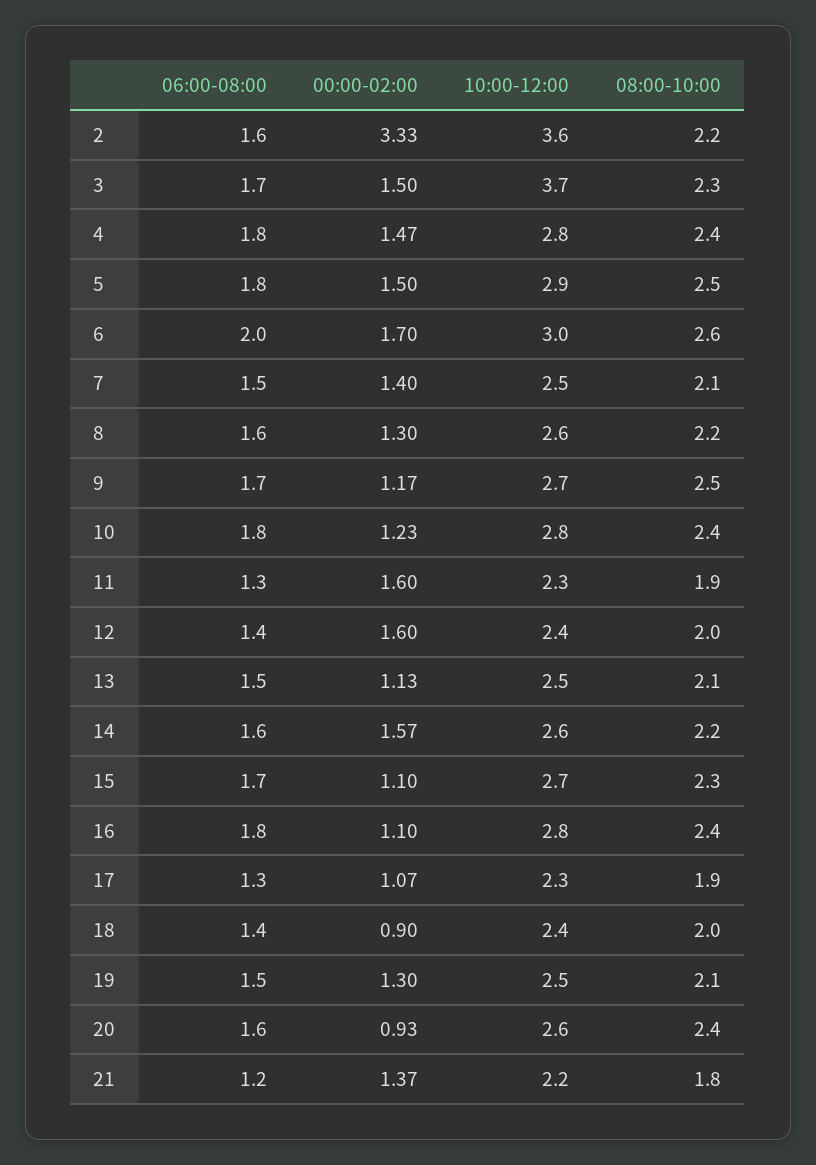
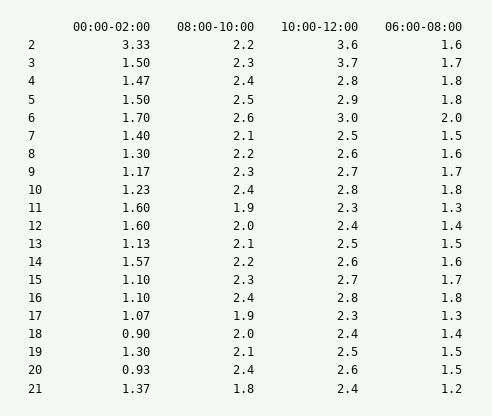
  {
    "06:00-08:00": {
      "2": 1.6,
      "3": 1.7,
      "4": 1.8,
      "5": 1.8,
      "6": 2,
      "7": 1.5,
      "8": 1.6,
      "9": 1.7,
      "10": 1.8,
      "11": 1.3,
      "12": 1.4,
      "13": 1.5,
      "14": 1.6,
      "15": 1.7,
      "16": 1.8,
      "17": 1.3,
      "18": 1.4,
      "19": 1.5,
-     "20": 1.6,
+     "20": 1.5,
      "21": 1.2
    },
    "00:00-02:00": {
      "2": 3.33,
      "3": 1.5,
      "4": 1.47,
      "5": 1.5,
      "6": 1.7,
      "7": 1.4,
      "8": 1.3,
      "9": 1.17,
      "10": 1.23,
      "11": 1.6,
      "12": 1.6,
      "13": 1.13,
      "14": 1.57,
      "15": 1.1,
      "16": 1.1,
      "17": 1.07,
      "18": 0.9,
      "19": 1.3,
      "20": 0.93,
      "21": 1.37
    },
    "10:00-12:00": {
      "2": 3.6,
      "3": 3.7,
      "4": 2.8,
      "5": 2.9,
      "6": 3,
      "7": 2.5,
      "8": 2.6,
      "9": 2.7,
      "10": 2.8,
      "11": 2.3,
      "12": 2.4,
      "13": 2.5,
      "14": 2.6,
      "15": 2.7,
      "16": 2.8,
      "17": 2.3,
      "18": 2.4,
      "19": 2.5,
      "20": 2.6,
-     "21": 2.2
+     "21": 2.4
    },
    "08:00-10:00": {
      "2": 2.2,
      "3": 2.3,
      "4": 2.4,
      "5": 2.5,
      "6": 2.6,
      "7": 2.1,
      "8": 2.2,
-     "9": 2.5,
+     "9": 2.3,
      "10": 2.4,
      "11": 1.9,
      "12": 2,
      "13": 2.1,
      "14": 2.2,
      "15": 2.3,
      "16": 2.4,
      "17": 1.9,
      "18": 2,
      "19": 2.1,
      "20": 2.4,
      "21": 1.8
    }
  }

